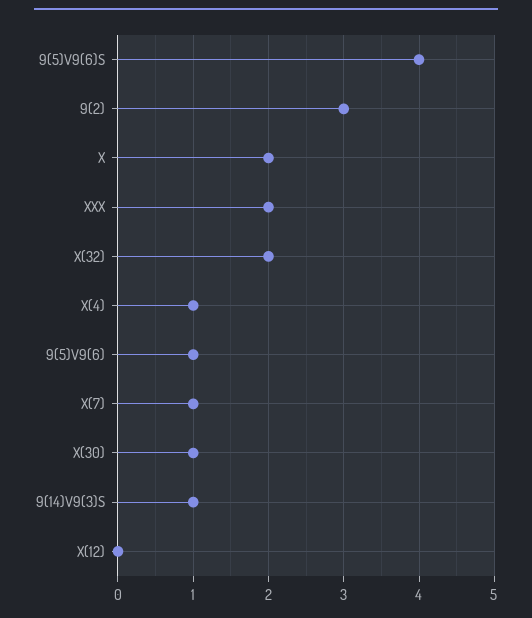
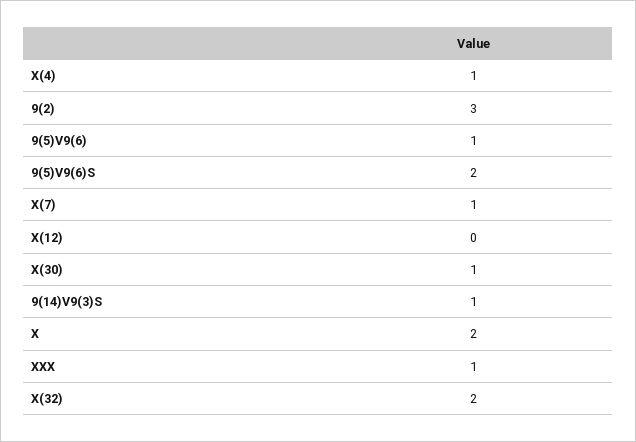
  {
-   "9(5)V9(6)S": 4,
+   "9(5)V9(6)S": 2,
    "9(2)": 3,
    "X": 2,
-   "XXX": 2,
+   "XXX": 1,
    "X(32)": 2,
    "X(4)": 1,
    "9(5)V9(6)": 1,
    "X(7)": 1,
    "X(30)": 1,
    "9(14)V9(3)S": 1,
    "X(12)": 0
  }

